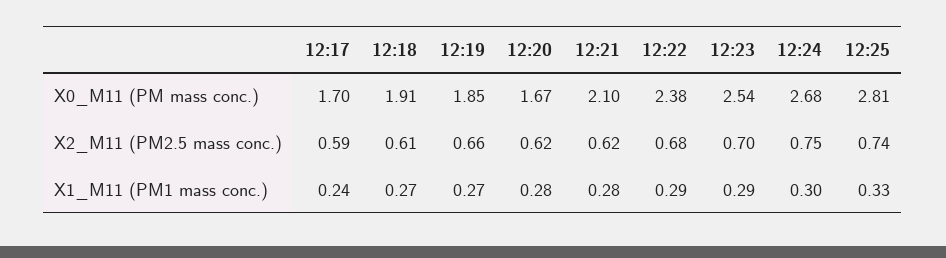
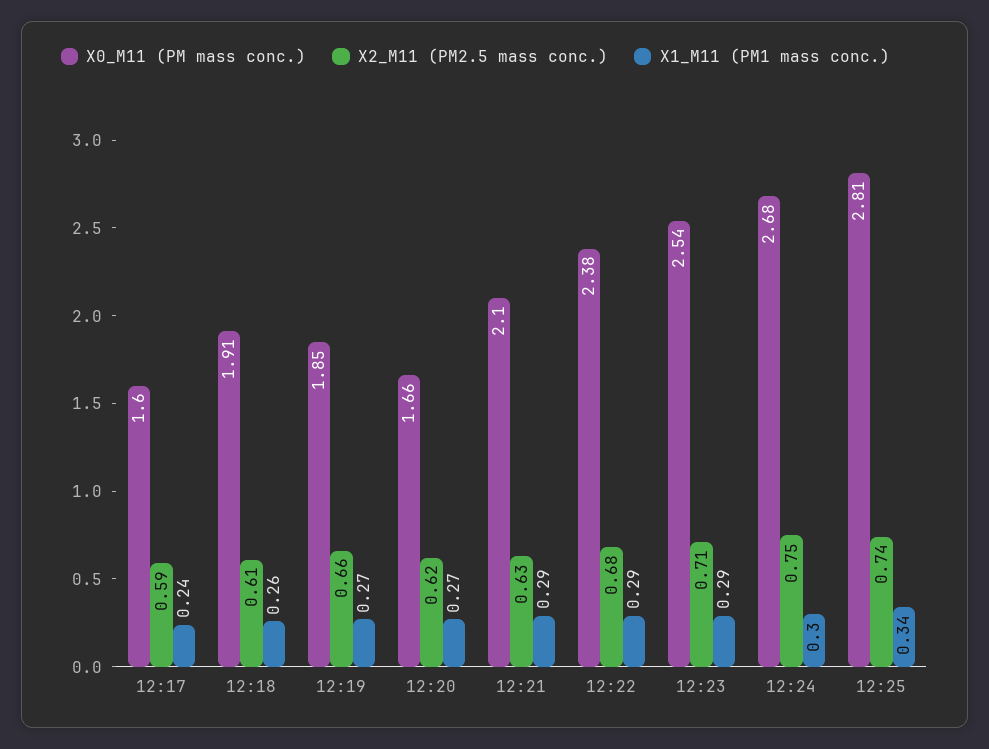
  {
    "X0_M11 (PM mass conc.)": {
-     "12:17": 1.7,
+     "12:17": 1.6,
      "12:18": 1.91,
      "12:19": 1.85,
-     "12:20": 1.67,
+     "12:20": 1.66,
      "12:21": 2.1,
      "12:22": 2.38,
      "12:23": 2.54,
      "12:24": 2.68,
      "12:25": 2.81
    },
    "X2_M11 (PM2.5 mass conc.)": {
      "12:17": 0.59,
      "12:18": 0.61,
      "12:19": 0.66,
      "12:20": 0.62,
-     "12:21": 0.62,
+     "12:21": 0.63,
      "12:22": 0.68,
-     "12:23": 0.7,
+     "12:23": 0.71,
      "12:24": 0.75,
      "12:25": 0.74
    },
    "X1_M11 (PM1 mass conc.)": {
      "12:17": 0.24,
-     "12:18": 0.27,
+     "12:18": 0.26,
      "12:19": 0.27,
-     "12:20": 0.28,
+     "12:20": 0.27,
-     "12:21": 0.28,
+     "12:21": 0.29,
      "12:22": 0.29,
      "12:23": 0.29,
      "12:24": 0.3,
-     "12:25": 0.33
+     "12:25": 0.34
    }
  }

